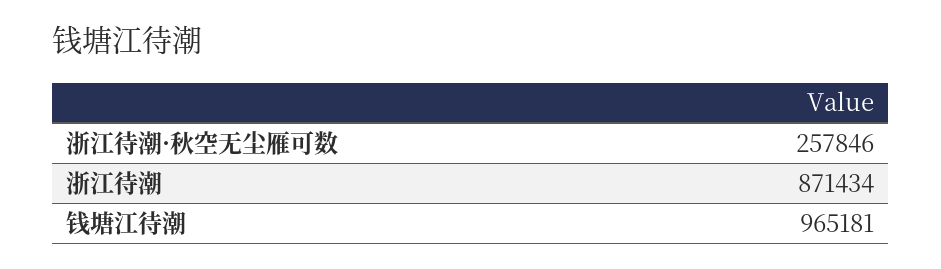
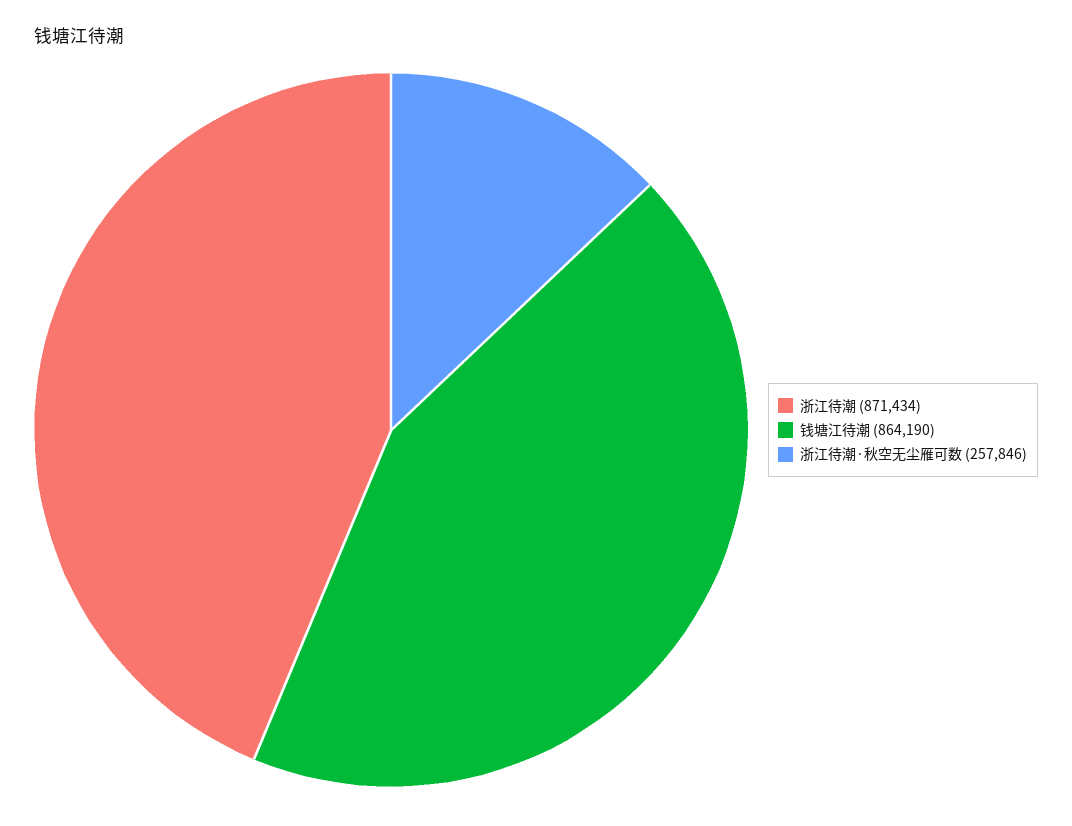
  {
    "浙江待潮·秋空无尘雁可数": 257846,
    "浙江待潮": 871434,
-   "钱塘江待潮": 965181
+   "钱塘江待潮": 864190
  }

